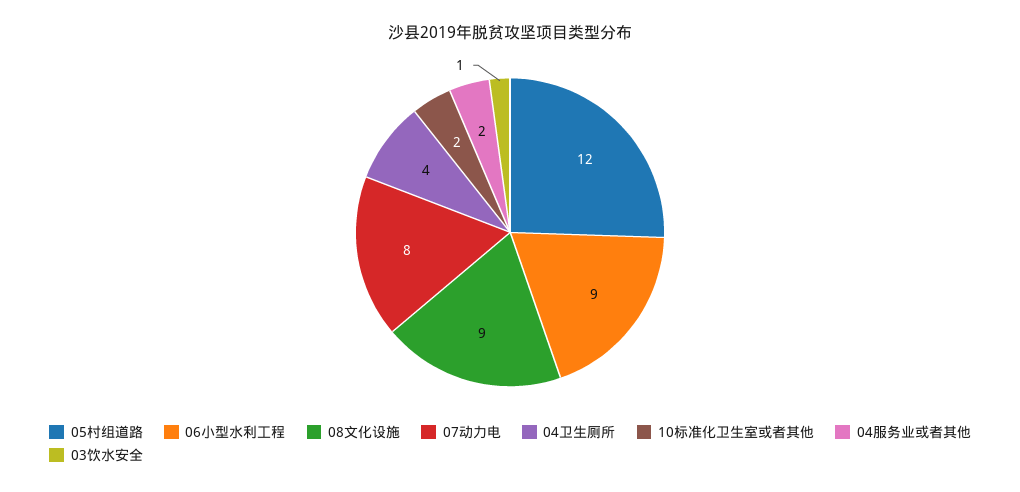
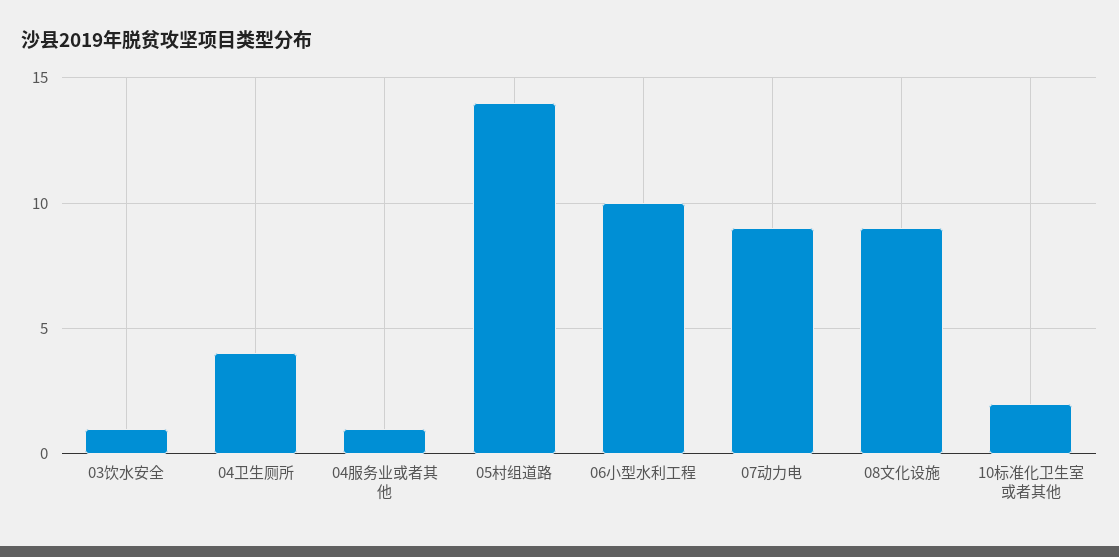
  {
-   "05村组道路": 12,
+   "05村组道路": 14,
-   "06小型水利工程": 9,
+   "06小型水利工程": 10,
    "08文化设施": 9,
-   "07动力电": 8,
+   "07动力电": 9,
    "04卫生厕所": 4,
    "10标准化卫生室或者其他": 2,
-   "04服务业或者其他": 2,
+   "04服务业或者其他": 1,
    "03饮水安全": 1
  }

